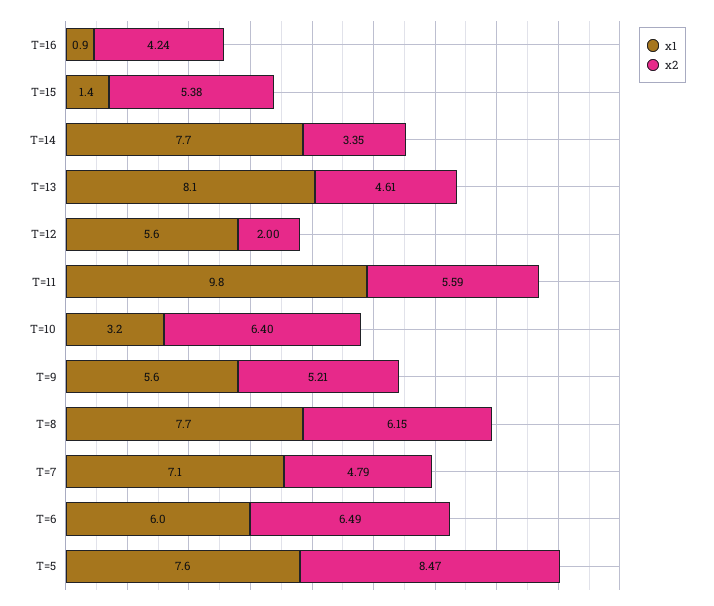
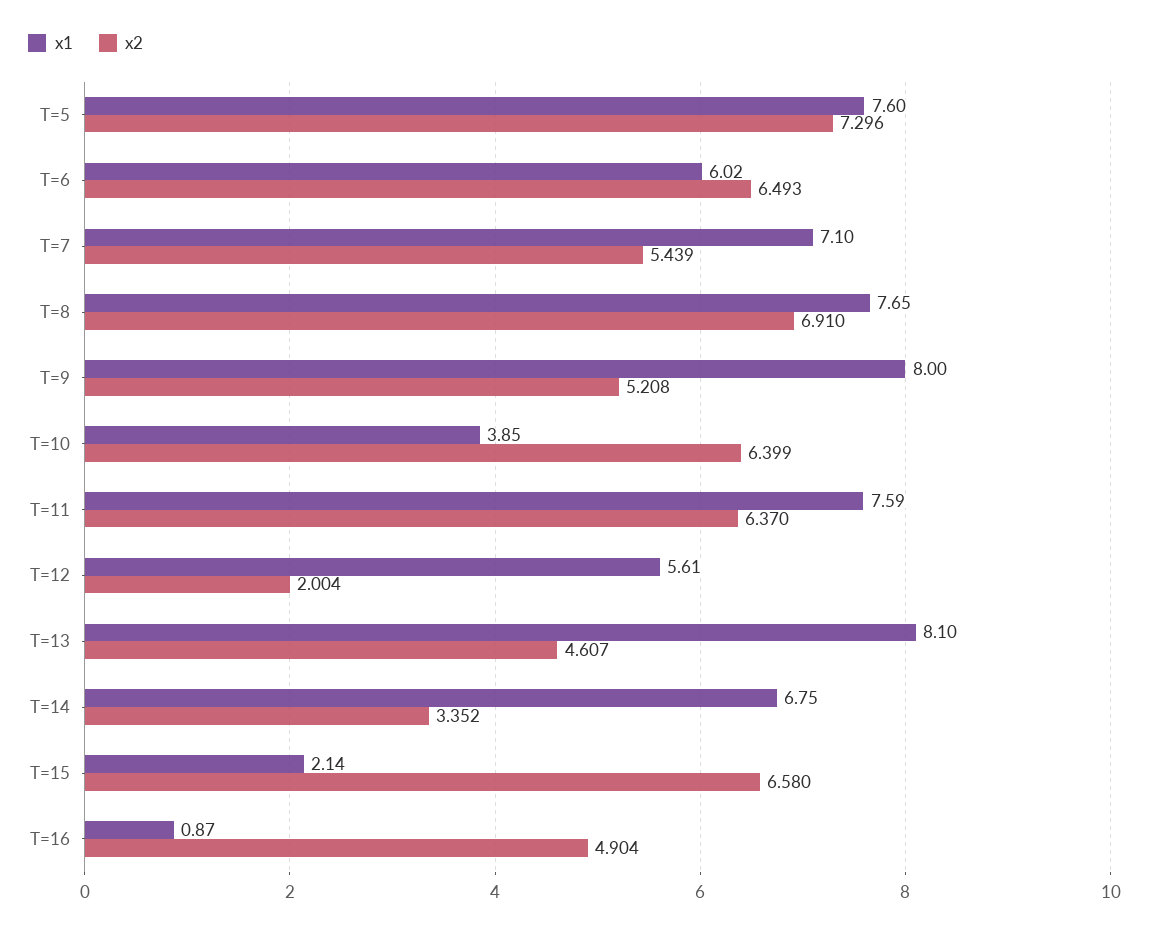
  {
    "x1": {
      "T=16": 0.87,
-     "T=15": 1.4,
+     "T=15": 2.14,
-     "T=14": 7.7,
+     "T=14": 6.75,
      "T=13": 8.1,
      "T=12": 5.61,
-     "T=11": 9.8,
+     "T=11": 7.59,
-     "T=10": 3.2,
+     "T=10": 3.85,
-     "T=9": 5.6,
+     "T=9": 8,
      "T=8": 7.65,
      "T=7": 7.1,
      "T=6": 6.02,
      "T=5": 7.6
    },
    "x2": {
-     "T=16": 4.24,
+     "T=16": 4.904,
-     "T=15": 5.38,
+     "T=15": 6.58,
      "T=14": 3.352,
      "T=13": 4.607,
      "T=12": 2.004,
-     "T=11": 5.59,
+     "T=11": 6.37,
      "T=10": 6.399,
      "T=9": 5.208,
-     "T=8": 6.15,
+     "T=8": 6.91,
-     "T=7": 4.79,
+     "T=7": 5.439,
      "T=6": 6.493,
-     "T=5": 8.47
+     "T=5": 7.296
    }
  }

